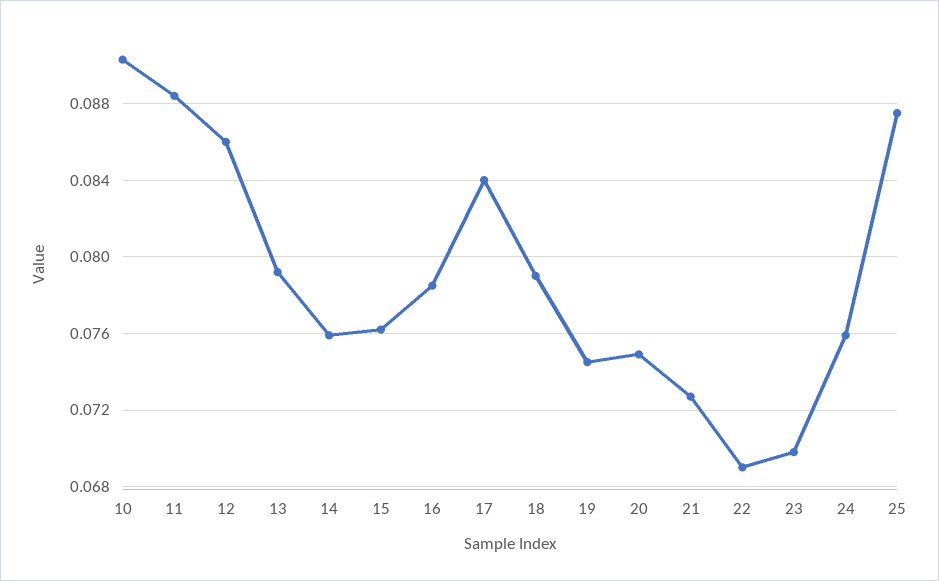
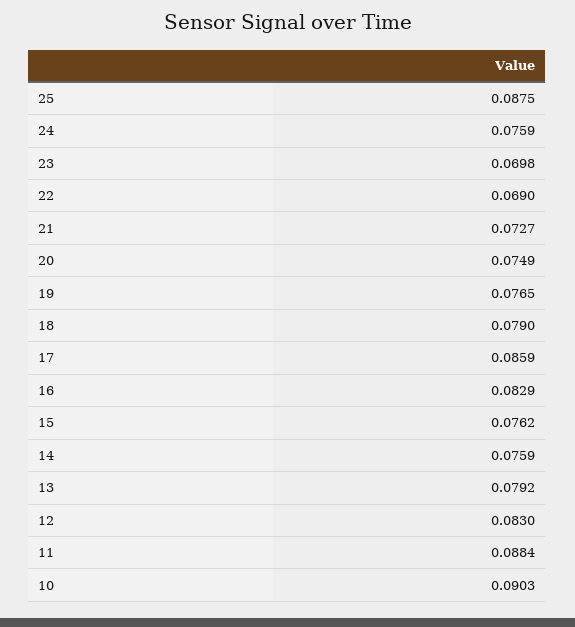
  {
    "10": 0.0903,
    "11": 0.0884,
-   "12": 0.086,
+   "12": 0.083,
    "13": 0.0792,
    "14": 0.0759,
    "15": 0.0762,
-   "16": 0.0785,
+   "16": 0.0829,
-   "17": 0.084,
+   "17": 0.0859,
    "18": 0.079,
-   "19": 0.0745,
+   "19": 0.0765,
    "20": 0.0749,
    "21": 0.0727,
    "22": 0.069,
    "23": 0.0698,
    "24": 0.0759,
    "25": 0.0875
  }

